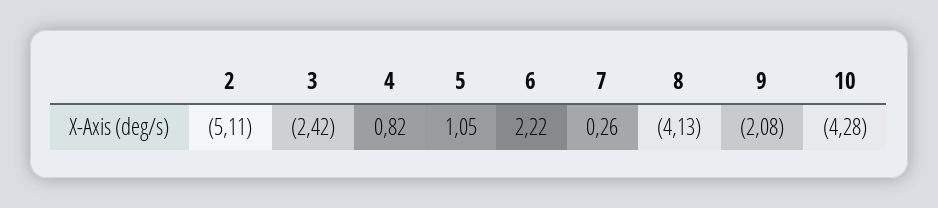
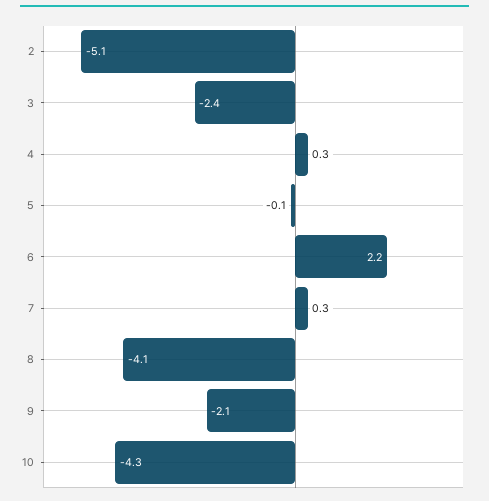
  {
    "2": -5.11,
    "3": -2.42,
-   "4": 0.82,
+   "4": 0.3,
-   "5": 1.05,
+   "5": -0.1,
    "6": 2.22,
    "7": 0.26,
    "8": -4.13,
    "9": -2.08,
    "10": -4.28
  }

